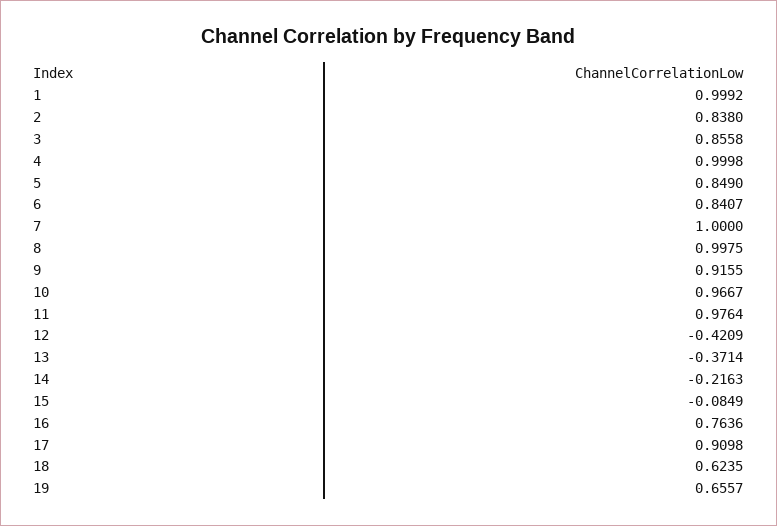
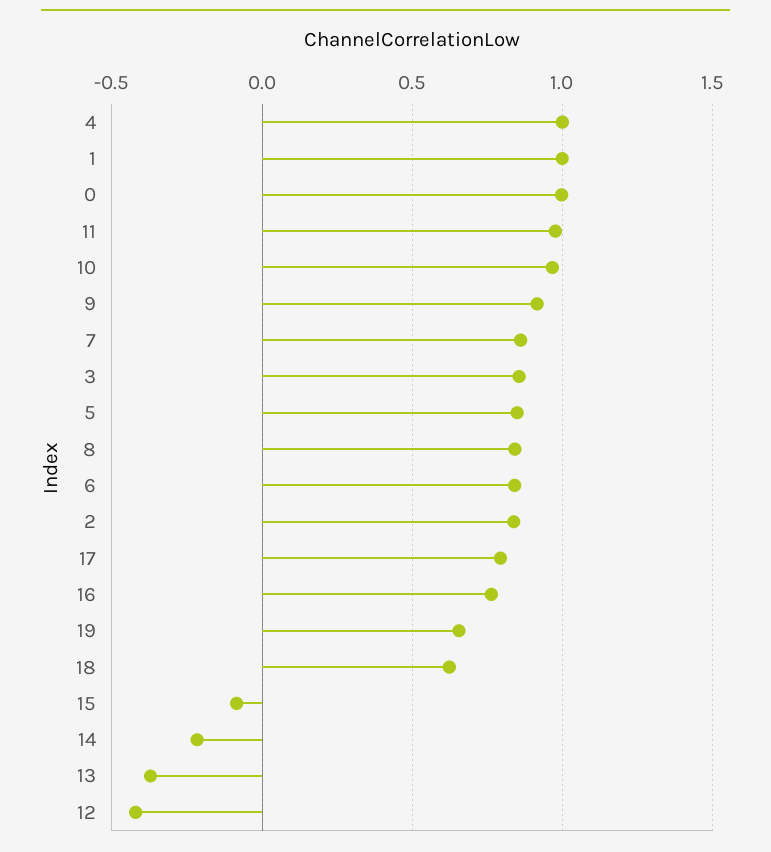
  {
    "1": 0.9992,
    "2": 0.838,
    "3": 0.8558,
    "4": 0.9998,
    "5": 0.849,
    "6": 0.8407,
-   "7": 1,
+   "7": 0.85,
-   "8": 0.9975,
+   "8": 0.85,
    "9": 0.9155,
    "10": 0.9667,
    "11": 0.9764,
    "12": -0.4209,
    "13": -0.3714,
    "14": -0.2163,
    "15": -0.0849,
    "16": 0.7636,
-   "17": 0.9098,
+   "17": 0.8,
    "18": 0.6235,
-   "19": 0.6557
+   "19": 0.6557,
+   "0": 1
  }

